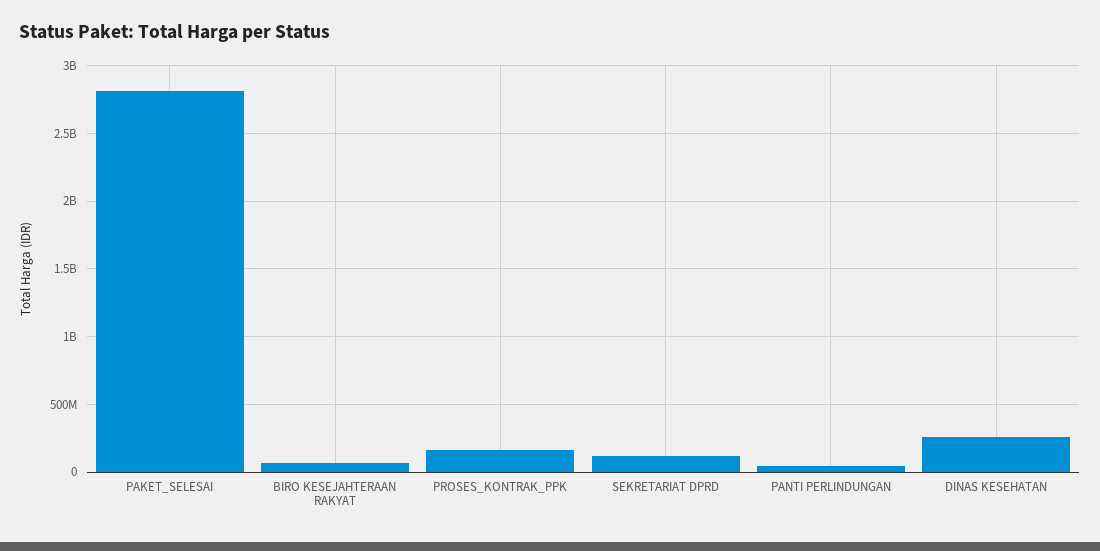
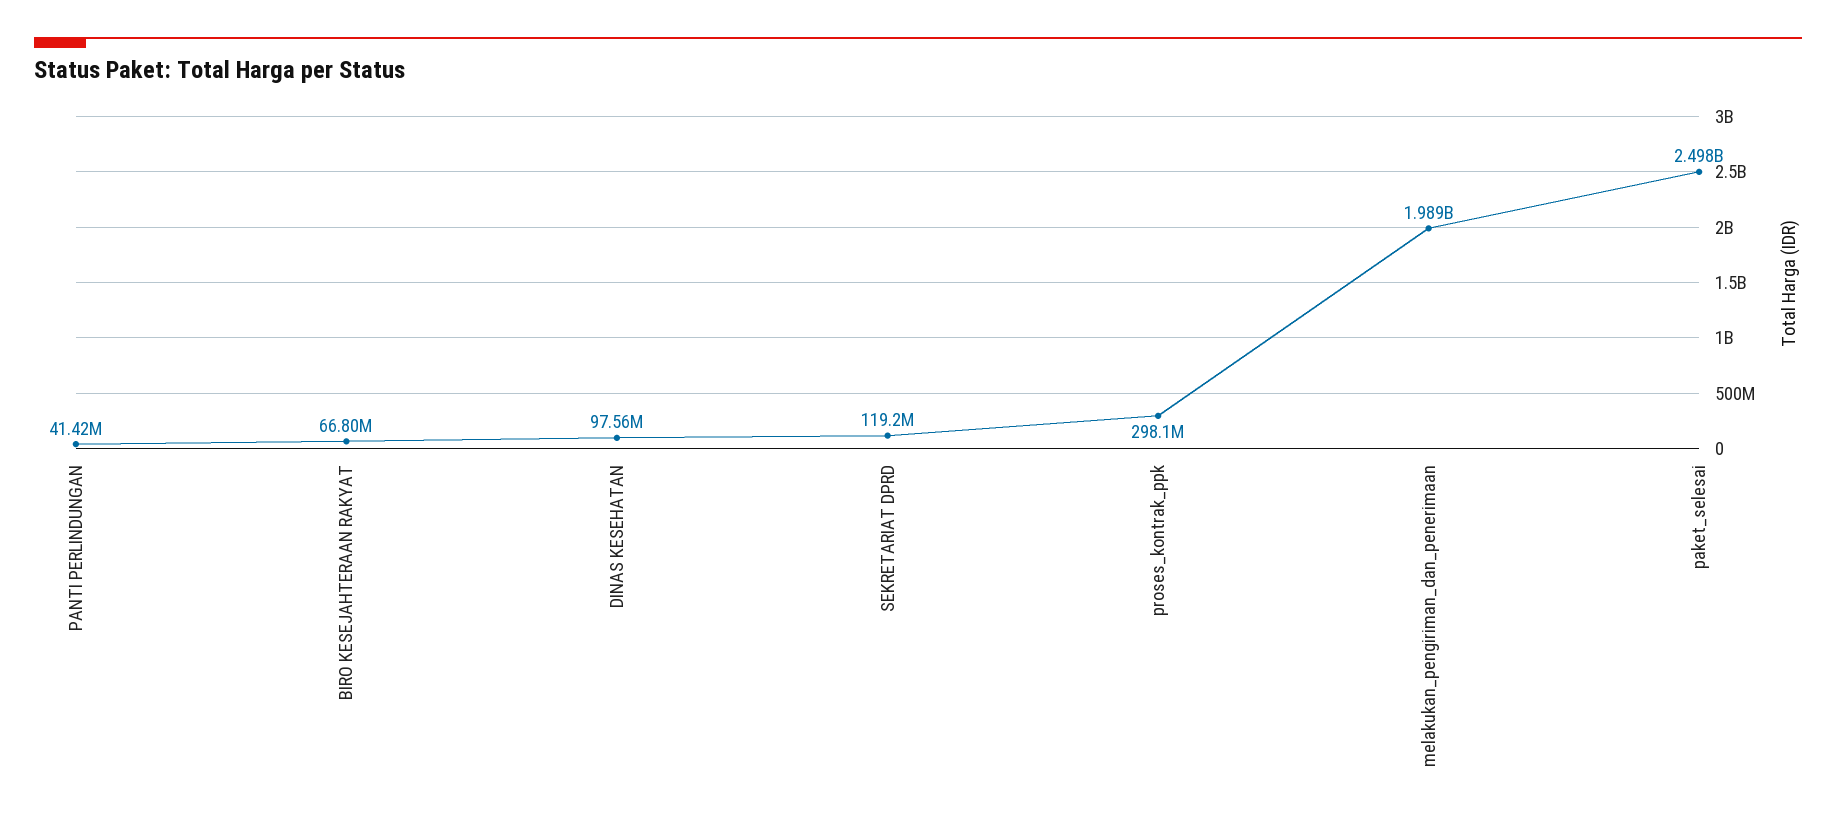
  {
-   "PAKET_SELESAI": 2800000000,
+   "PAKET_SELESAI": 2498000000,
    "BIRO KESEJAHTERAAN RAKYAT": 66800000,
-   "PROSES_KONTRAK_PPK": 150000000,
+   "PROSES_KONTRAK_PPK": 298100000,
    "SEKRETARIAT DPRD": 119200000,
    "PANTI PERLINDUNGAN": 41420000,
-   "DINAS KESEHATAN": 250000000
+   "DINAS KESEHATAN": 97560000,
+   "melakukan_pengiriman_dan_penerimaan": 1989000000
  }

